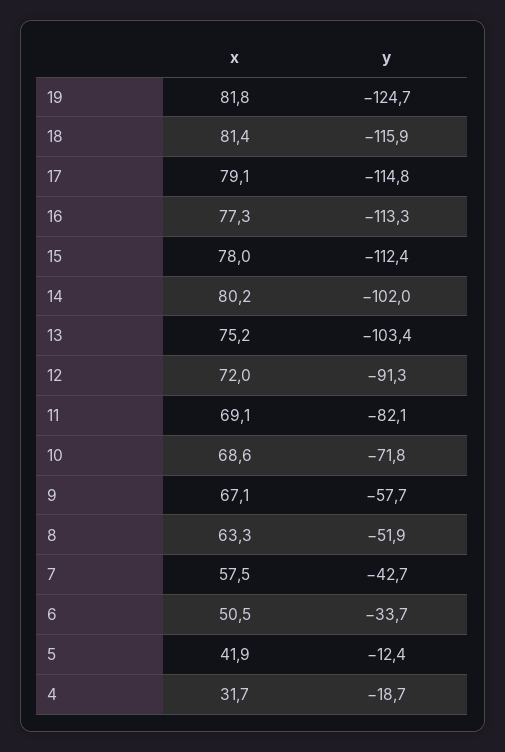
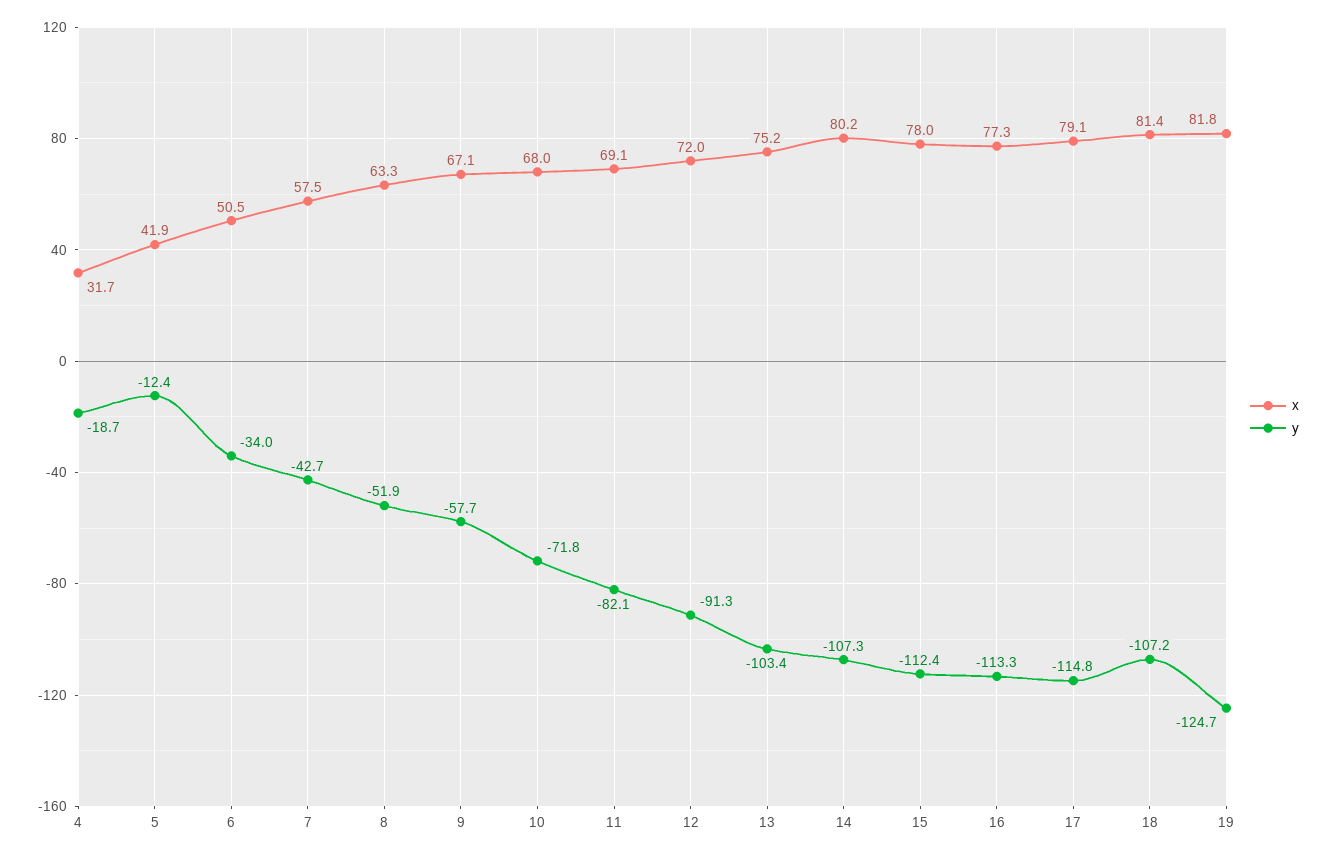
  {
    "x": {
      "19": 81.8,
      "18": 81.4,
      "17": 79.1,
      "16": 77.3,
      "15": 78,
      "14": 80.2,
      "13": 75.2,
      "12": 72,
      "11": 69.1,
-     "10": 68.6,
+     "10": 68,
      "9": 67.1,
      "8": 63.3,
      "7": 57.5,
      "6": 50.5,
      "5": 41.9,
      "4": 31.7
    },
    "y": {
      "19": -124.7,
-     "18": -115.9,
+     "18": -107.2,
      "17": -114.8,
      "16": -113.3,
      "15": -112.4,
-     "14": -102,
+     "14": -107.3,
      "13": -103.4,
      "12": -91.3,
      "11": -82.1,
      "10": -71.8,
      "9": -57.7,
      "8": -51.9,
      "7": -42.7,
-     "6": -33.7,
+     "6": -34,
      "5": -12.4,
      "4": -18.7
    }
  }

